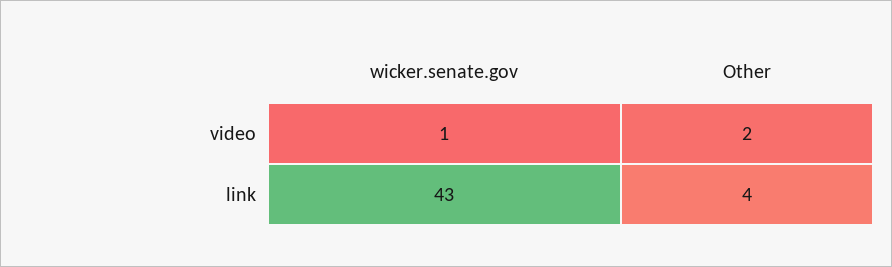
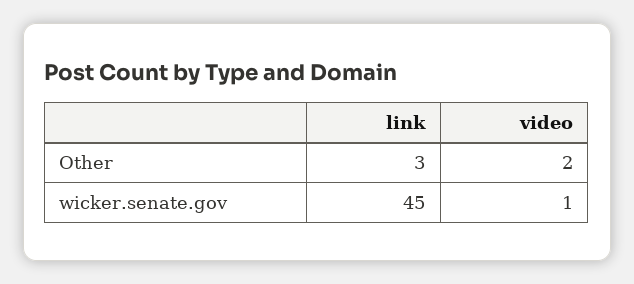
  {
    "wicker.senate.gov": {
      "video": 1,
-     "link": 43
+     "link": 45
    },
    "Other": {
      "video": 2,
-     "link": 4
+     "link": 3
    }
  }

